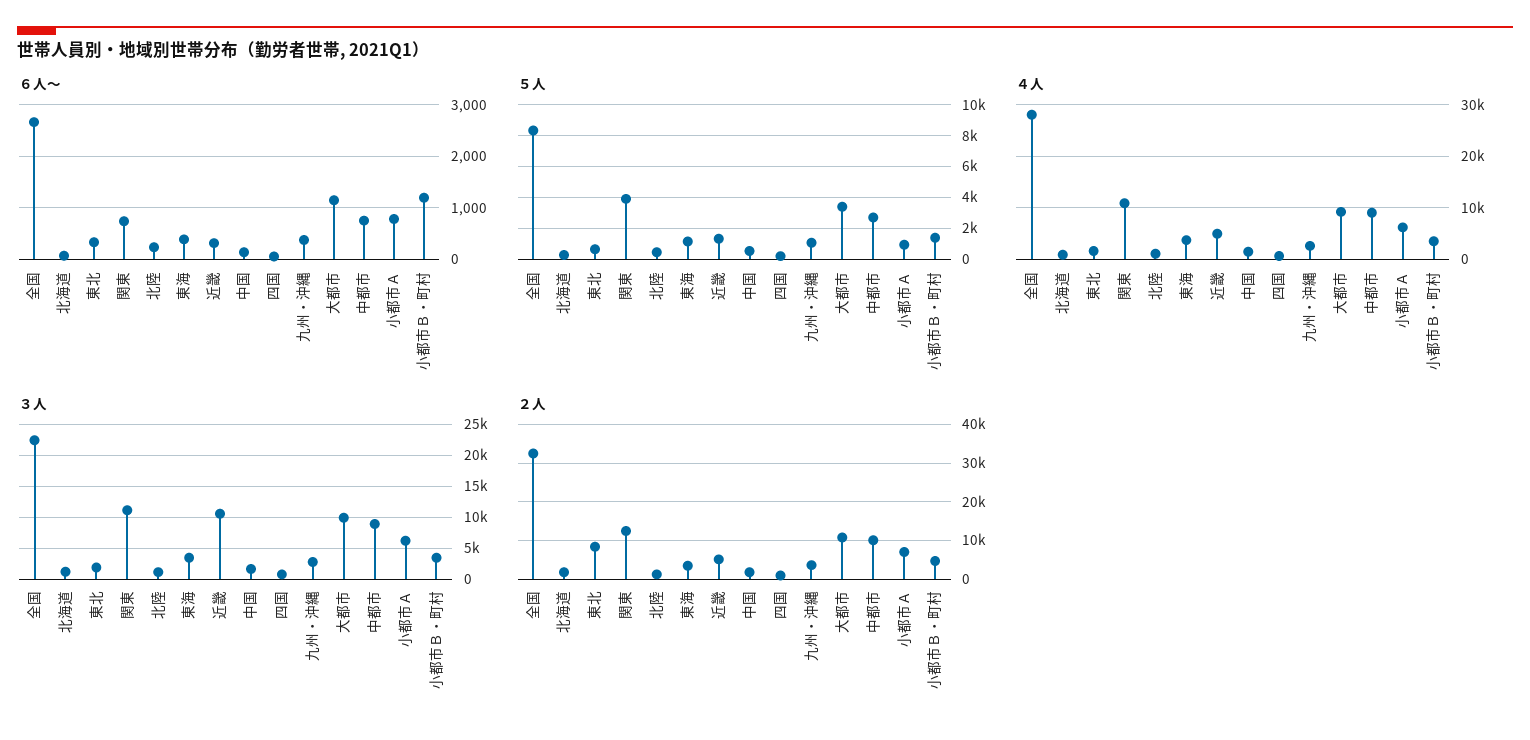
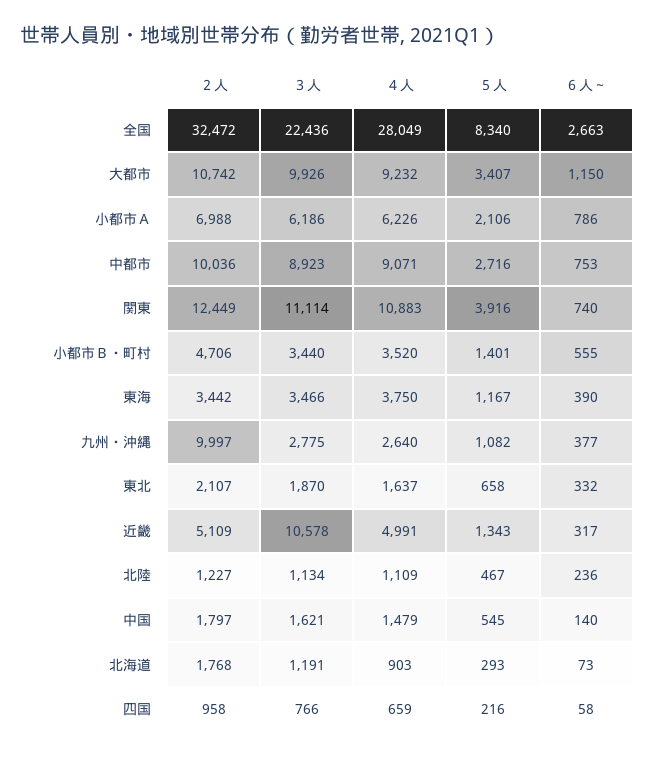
  {
    "６人～": {
      "全国": 2663,
      "北海道": 73,
      "東北": 332,
      "関東": 740,
      "北陸": 236,
      "東海": 390,
      "近畿": 317,
      "中国": 140,
      "四国": 58,
      "九州・沖縄": 377,
      "大都市": 1150,
      "中都市": 753,
      "小都市Ａ": 786,
-     "小都市Ｂ・町村": 1200
+     "小都市Ｂ・町村": 555
    },
    "５人": {
      "全国": 8340,
      "北海道": 293,
      "東北": 658,
      "関東": 3916,
      "北陸": 467,
      "東海": 1167,
      "近畿": 1343,
      "中国": 545,
      "四国": 216,
      "九州・沖縄": 1082,
      "大都市": 3407,
      "中都市": 2716,
-     "小都市Ａ": 1000,
+     "小都市Ａ": 2106,
      "小都市Ｂ・町村": 1401
    },
    "４人": {
      "全国": 28049,
      "北海道": 903,
      "東北": 1637,
      "関東": 10883,
      "北陸": 1109,
      "東海": 3750,
      "近畿": 4991,
      "中国": 1479,
      "四国": 659,
      "九州・沖縄": 2640,
      "大都市": 9232,
      "中都市": 9071,
      "小都市Ａ": 6226,
      "小都市Ｂ・町村": 3520
    },
    "３人": {
      "全国": 22436,
      "北海道": 1191,
      "東北": 1870,
      "関東": 11114,
      "北陸": 1134,
      "東海": 3466,
      "近畿": 10578,
      "中国": 1621,
      "四国": 766,
      "九州・沖縄": 2775,
      "大都市": 9926,
      "中都市": 8923,
      "小都市Ａ": 6186,
      "小都市Ｂ・町村": 3440
    },
    "２人": {
      "全国": 32472,
      "北海道": 1768,
-     "東北": 8000,
+     "東北": 2107,
      "関東": 12449,
      "北陸": 1227,
      "東海": 3442,
      "近畿": 5109,
      "中国": 1797,
      "四国": 958,
-     "九州・沖縄": 4000,
+     "九州・沖縄": 9997,
      "大都市": 10742,
      "中都市": 10036,
      "小都市Ａ": 6988,
      "小都市Ｂ・町村": 4706
    }
  }

